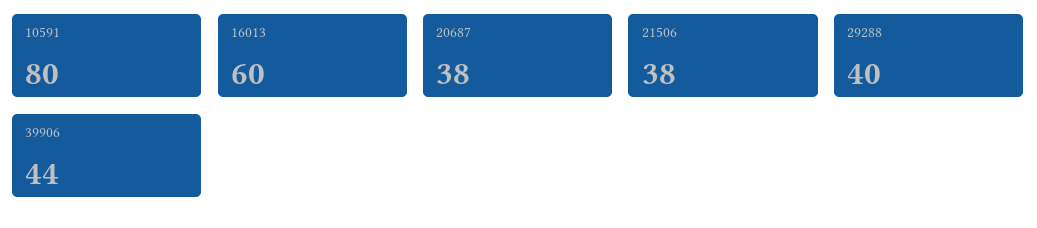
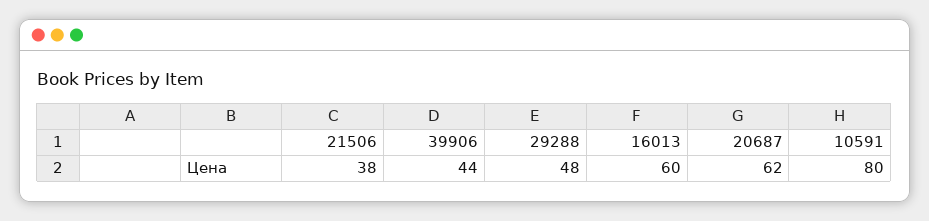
  {
    "10591": 80,
    "16013": 60,
-   "20687": 38,
+   "20687": 62,
    "21506": 38,
-   "29288": 40,
+   "29288": 48,
    "39906": 44
  }

